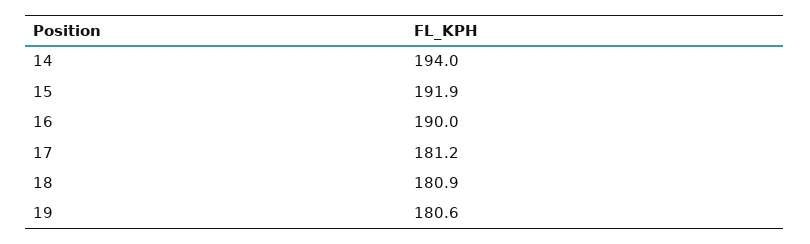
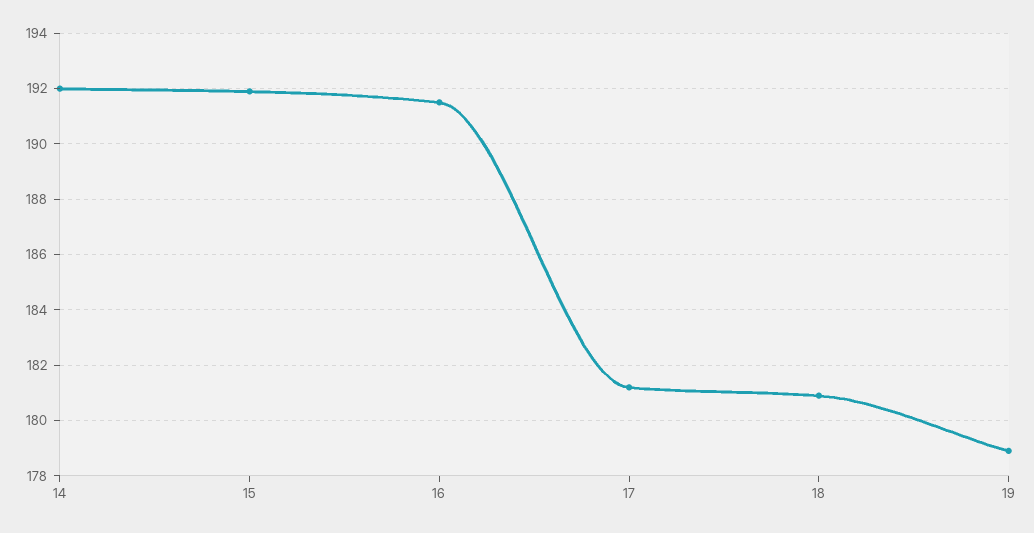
  {
-   "14": 194,
+   "14": 192,
    "15": 191.9,
-   "16": 190,
+   "16": 191.5,
    "17": 181.2,
    "18": 180.9,
-   "19": 180.6
+   "19": 179
  }

